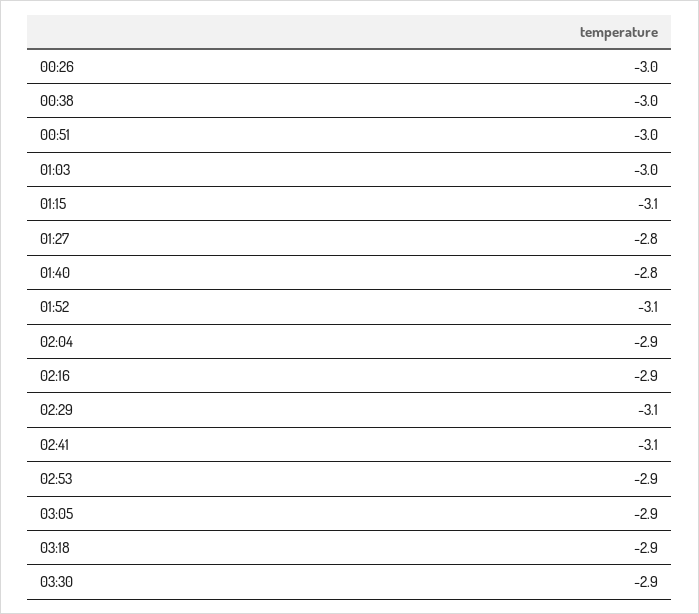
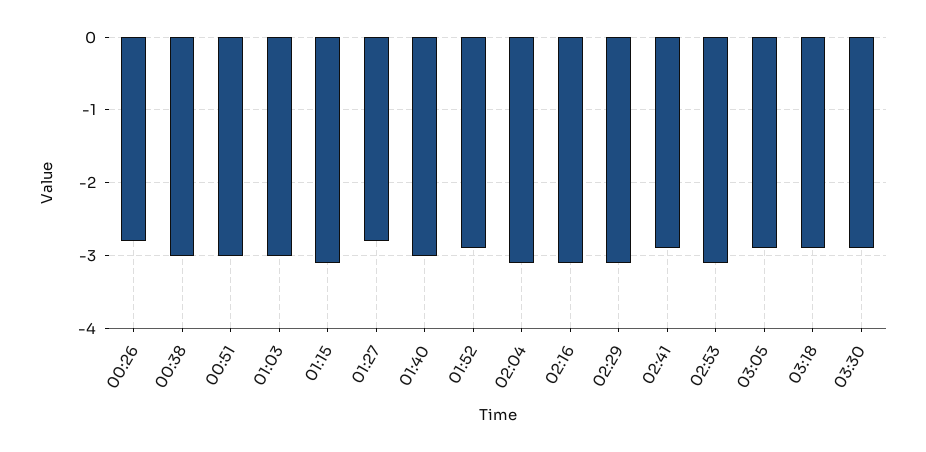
  {
-   "00:26": -3,
+   "00:26": -2.8,
    "00:38": -3,
    "00:51": -3,
    "01:03": -3,
    "01:15": -3.1,
    "01:27": -2.8,
-   "01:40": -2.8,
+   "01:40": -3,
-   "01:52": -3.1,
+   "01:52": -2.9,
-   "02:04": -2.9,
+   "02:04": -3.1,
-   "02:16": -2.9,
+   "02:16": -3.1,
    "02:29": -3.1,
-   "02:41": -3.1,
+   "02:41": -2.9,
-   "02:53": -2.9,
+   "02:53": -3.1,
    "03:05": -2.9,
    "03:18": -2.9,
    "03:30": -2.9
  }

